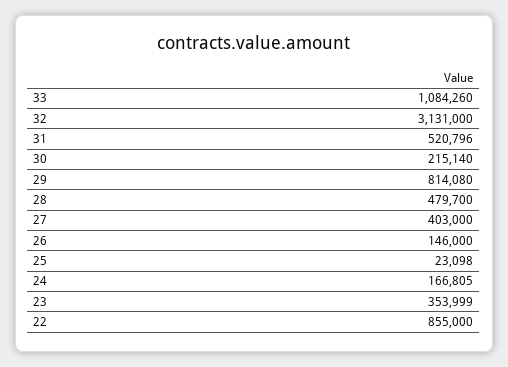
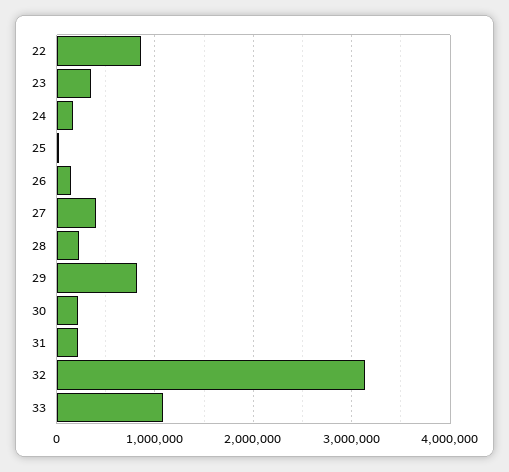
  {
    "33": 1084260,
    "32": 3131000,
-   "31": 520796,
+   "31": 200000,
    "30": 215140,
    "29": 814080,
-   "28": 479700,
+   "28": 200000,
    "27": 403000,
    "26": 146000,
    "25": 23098,
    "24": 166805,
    "23": 353999,
    "22": 855000
  }

